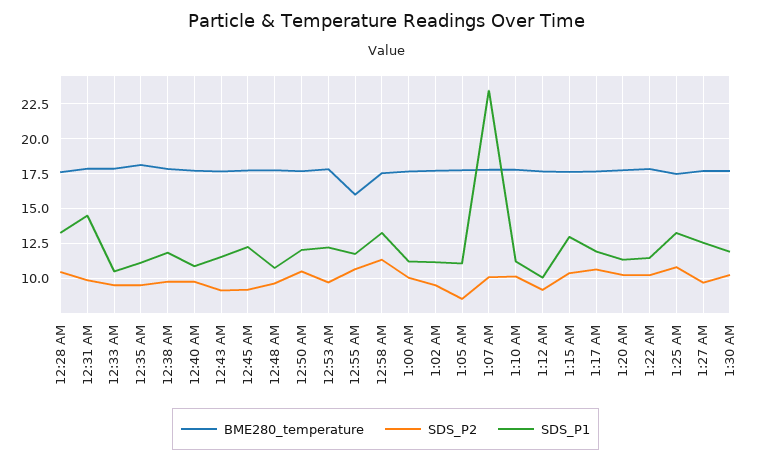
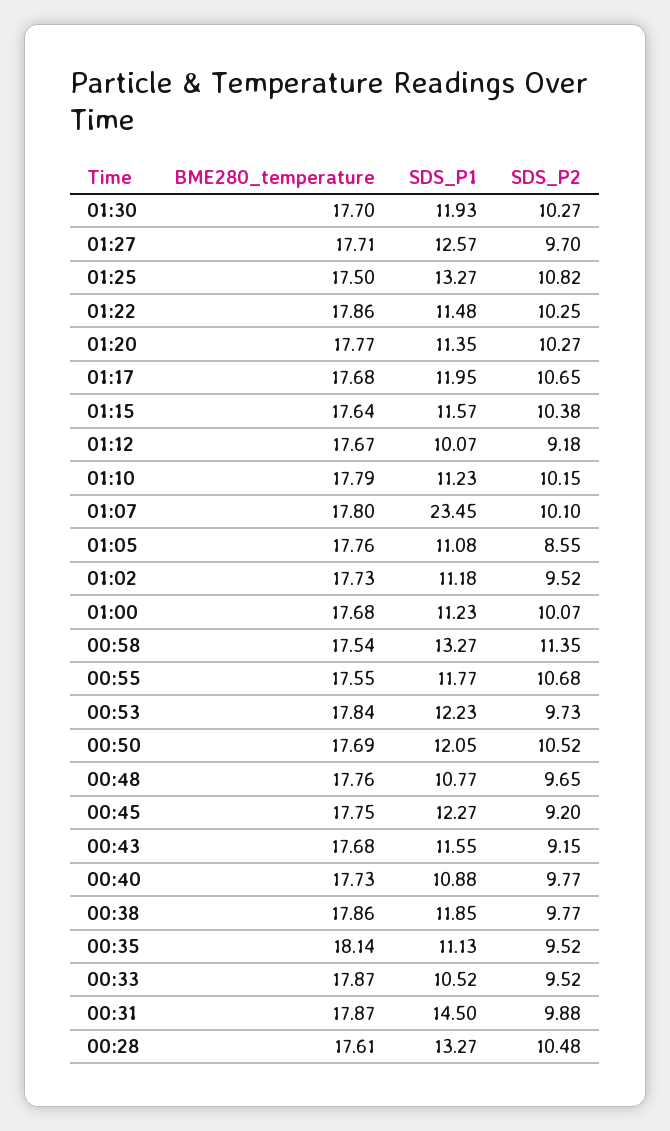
  {
    "BME280_temperature": {
      "12:28 AM": 17.61,
      "12:31 AM": 17.87,
      "12:33 AM": 17.87,
      "12:35 AM": 18.14,
      "12:38 AM": 17.86,
      "12:40 AM": 17.73,
      "12:43 AM": 17.68,
      "12:45 AM": 17.75,
      "12:48 AM": 17.76,
      "12:50 AM": 17.69,
      "12:53 AM": 17.84,
-     "12:55 AM": 16,
+     "12:55 AM": 17.55,
      "12:58 AM": 17.54,
      "1:00 AM": 17.68,
      "1:02 AM": 17.73,
      "1:05 AM": 17.76,
      "1:07 AM": 17.8,
      "1:10 AM": 17.79,
      "1:12 AM": 17.67,
      "1:15 AM": 17.64,
      "1:17 AM": 17.68,
      "1:20 AM": 17.77,
      "1:22 AM": 17.86,
      "1:25 AM": 17.5,
      "1:27 AM": 17.71,
      "1:30 AM": 17.7
    },
    "SDS_P2": {
      "12:28 AM": 10.48,
      "12:31 AM": 9.88,
      "12:33 AM": 9.52,
      "12:35 AM": 9.52,
      "12:38 AM": 9.77,
      "12:40 AM": 9.77,
      "12:43 AM": 9.15,
      "12:45 AM": 9.2,
      "12:48 AM": 9.65,
      "12:50 AM": 10.52,
      "12:53 AM": 9.73,
      "12:55 AM": 10.68,
      "12:58 AM": 11.35,
      "1:00 AM": 10.07,
      "1:02 AM": 9.52,
      "1:05 AM": 8.55,
      "1:07 AM": 10.1,
      "1:10 AM": 10.15,
      "1:12 AM": 9.18,
      "1:15 AM": 10.38,
      "1:17 AM": 10.65,
      "1:20 AM": 10.27,
      "1:22 AM": 10.25,
      "1:25 AM": 10.82,
      "1:27 AM": 9.7,
      "1:30 AM": 10.27
    },
    "SDS_P1": {
      "12:28 AM": 13.27,
      "12:31 AM": 14.5,
      "12:33 AM": 10.52,
      "12:35 AM": 11.13,
      "12:38 AM": 11.85,
      "12:40 AM": 10.88,
      "12:43 AM": 11.55,
      "12:45 AM": 12.27,
      "12:48 AM": 10.77,
      "12:50 AM": 12.05,
      "12:53 AM": 12.23,
      "12:55 AM": 11.77,
      "12:58 AM": 13.27,
      "1:00 AM": 11.23,
      "1:02 AM": 11.18,
      "1:05 AM": 11.08,
      "1:07 AM": 23.45,
      "1:10 AM": 11.23,
      "1:12 AM": 10.07,
-     "1:15 AM": 13,
+     "1:15 AM": 11.57,
      "1:17 AM": 11.95,
      "1:20 AM": 11.35,
      "1:22 AM": 11.48,
      "1:25 AM": 13.27,
      "1:27 AM": 12.57,
      "1:30 AM": 11.93
    }
  }

